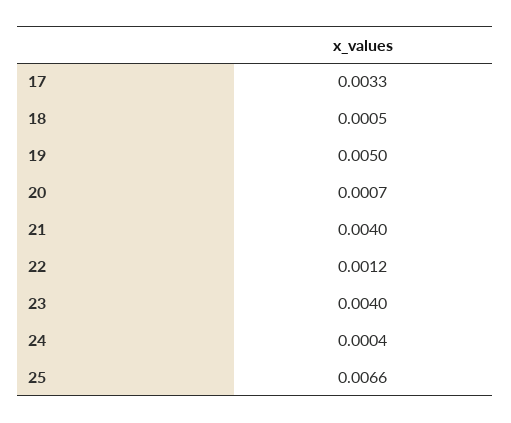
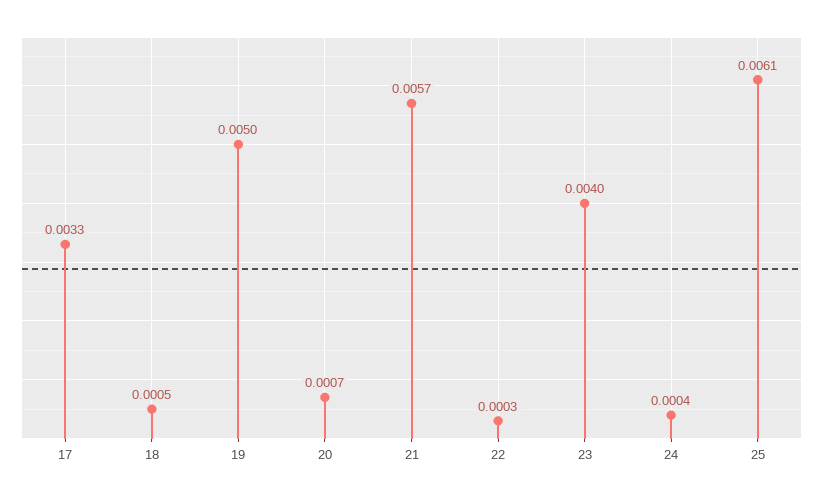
  {
    "17": 0.0033,
    "18": 0.0005,
    "19": 0.005,
    "20": 0.0007,
-   "21": 0.004,
+   "21": 0.0057,
-   "22": 0.0012,
+   "22": 0.0003,
    "23": 0.004,
    "24": 0.0004,
-   "25": 0.0066
+   "25": 0.0061
  }

